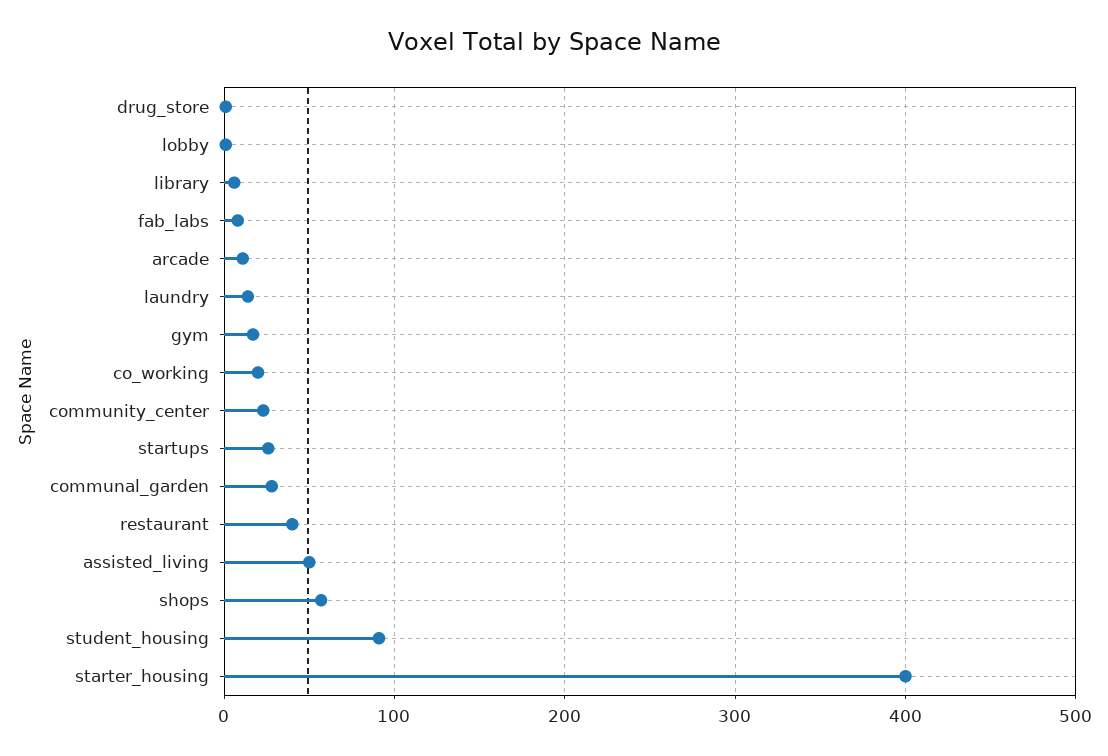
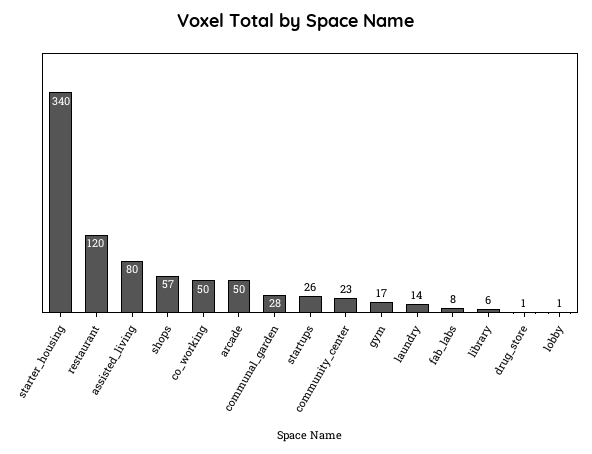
  {
    "drug_store": 1,
    "lobby": 1,
    "library": 6,
    "fab_labs": 8,
-   "arcade": 10,
+   "arcade": 50,
    "laundry": 14,
    "gym": 17,
-   "co_working": 20,
+   "co_working": 50,
    "community_center": 23,
    "startups": 26,
    "communal_garden": 28,
-   "restaurant": 40,
+   "restaurant": 120,
-   "assisted_living": 50,
+   "assisted_living": 80,
    "shops": 57,
-   "student_housing": 90,
-   "starter_housing": 400
+   "starter_housing": 340
  }

